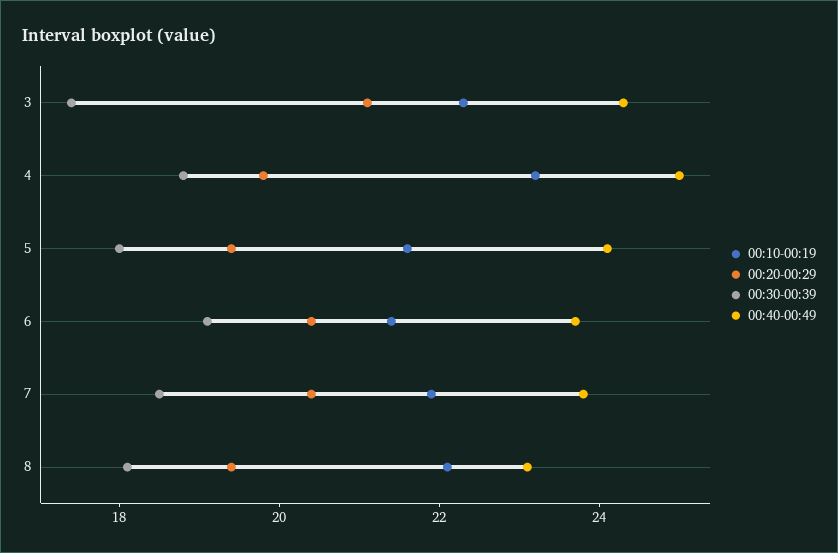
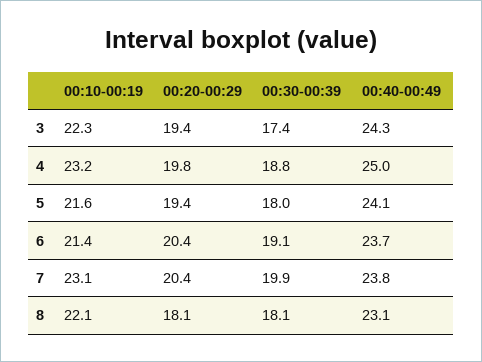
  {
    "00:10-00:19": {
      "3": 22.3,
      "4": 23.2,
      "5": 21.6,
      "6": 21.4,
-     "7": 22,
+     "7": 23.1,
      "8": 22.1
    },
    "00:20-00:29": {
-     "3": 21,
+     "3": 19.4,
      "4": 19.8,
      "5": 19.4,
      "6": 20.4,
      "7": 20.4,
-     "8": 19.5
+     "8": 18.1
    },
    "00:30-00:39": {
      "3": 17.4,
      "4": 18.8,
      "5": 18,
      "6": 19.1,
-     "7": 18.5,
+     "7": 19.9,
      "8": 18.1
    },
    "00:40-00:49": {
      "3": 24.3,
      "4": 25,
      "5": 24.1,
      "6": 23.7,
      "7": 23.8,
      "8": 23.1
    }
  }

